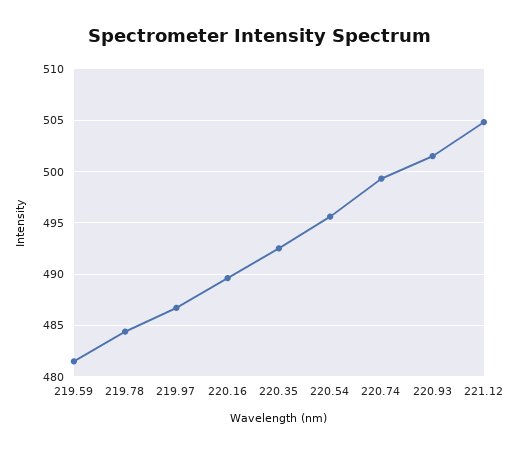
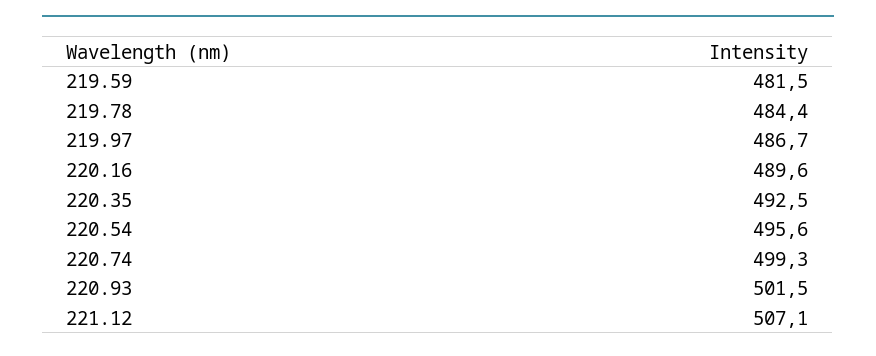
  {
    "219.59": 481.5,
    "219.78": 484.4,
    "219.97": 486.7,
    "220.16": 489.6,
    "220.35": 492.5,
    "220.54": 495.6,
    "220.74": 499.3,
    "220.93": 501.5,
-   "221.12": 505
+   "221.12": 507.1
  }

